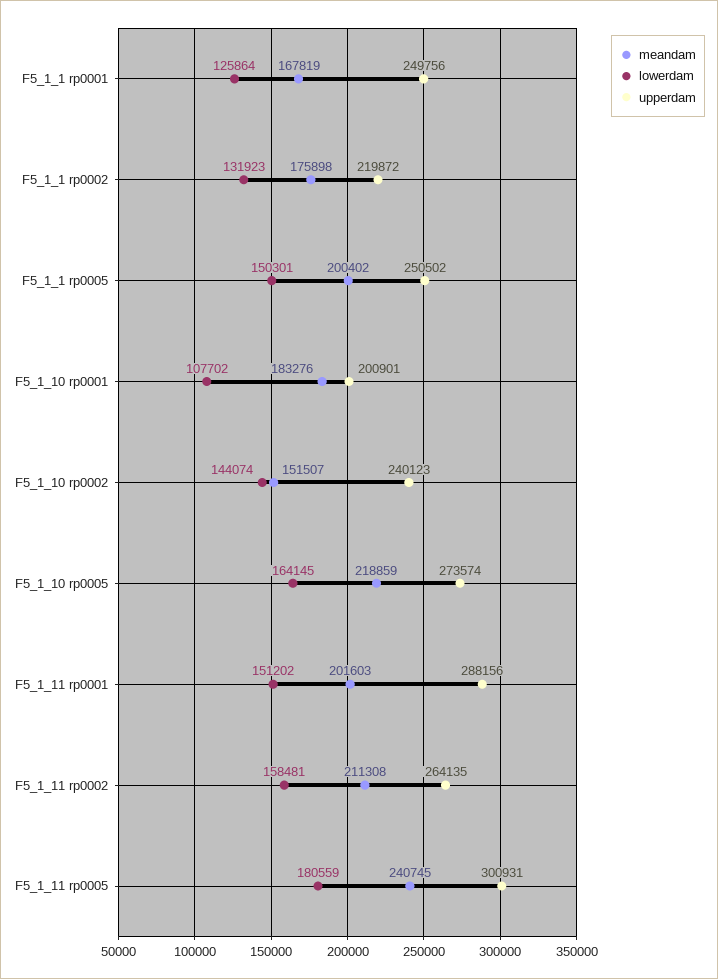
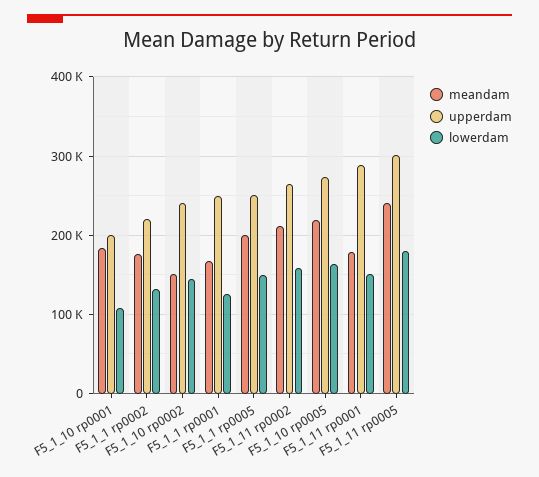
  {
    "meandam": {
      "F5_1_1 rp0001": 167819,
      "F5_1_1 rp0002": 175898,
      "F5_1_1 rp0005": 200402,
      "F5_1_10 rp0001": 183276,
      "F5_1_10 rp0002": 151507,
      "F5_1_10 rp0005": 218859,
-     "F5_1_11 rp0001": 201603,
+     "F5_1_11 rp0001": 180000,
      "F5_1_11 rp0002": 211308,
      "F5_1_11 rp0005": 240745
    },
    "lowerdam": {
      "F5_1_1 rp0001": 125864,
      "F5_1_1 rp0002": 131923,
      "F5_1_1 rp0005": 150301,
      "F5_1_10 rp0001": 107702,
      "F5_1_10 rp0002": 144074,
      "F5_1_10 rp0005": 164145,
      "F5_1_11 rp0001": 151202,
      "F5_1_11 rp0002": 158481,
      "F5_1_11 rp0005": 180559
    },
    "upperdam": {
      "F5_1_1 rp0001": 249756,
      "F5_1_1 rp0002": 219872,
      "F5_1_1 rp0005": 250502,
      "F5_1_10 rp0001": 200901,
      "F5_1_10 rp0002": 240123,
      "F5_1_10 rp0005": 273574,
      "F5_1_11 rp0001": 288156,
      "F5_1_11 rp0002": 264135,
      "F5_1_11 rp0005": 300931
    }
  }

